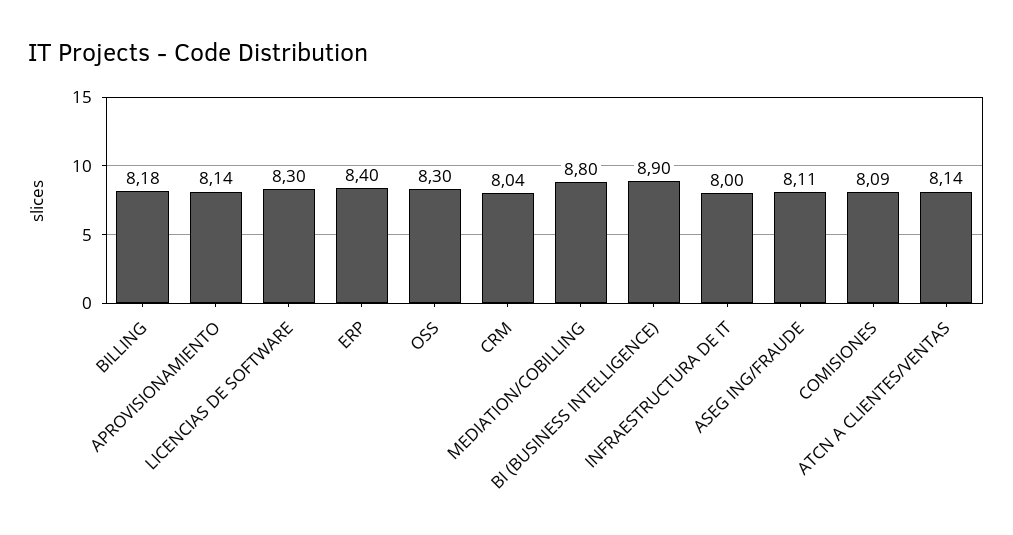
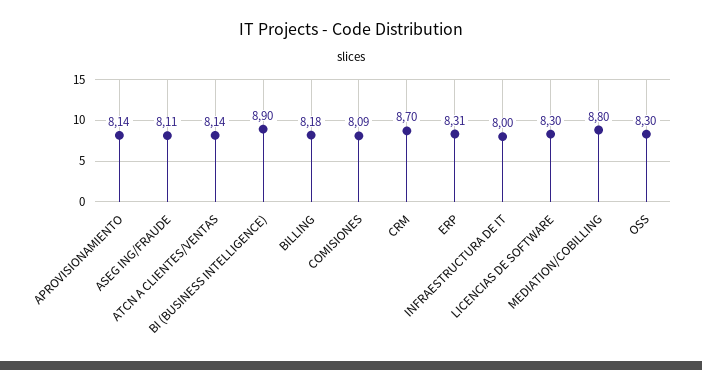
  {
    "BILLING": 8.18,
    "APROVISIONAMIENTO": 8.14,
    "LICENCIAS DE SOFTWARE": 8.3,
-   "ERP": 8.4,
+   "ERP": 8.31,
    "OSS": 8.3,
-   "CRM": 8.04,
+   "CRM": 8.7,
    "MEDIATION/COBILLING": 8.8,
    "BI (BUSINESS INTELLIGENCE)": 8.9,
    "INFRAESTRUCTURA DE IT": 8,
    "ASEG ING/FRAUDE": 8.11,
    "COMISIONES": 8.09,
    "ATCN A CLIENTES/VENTAS": 8.14
  }

